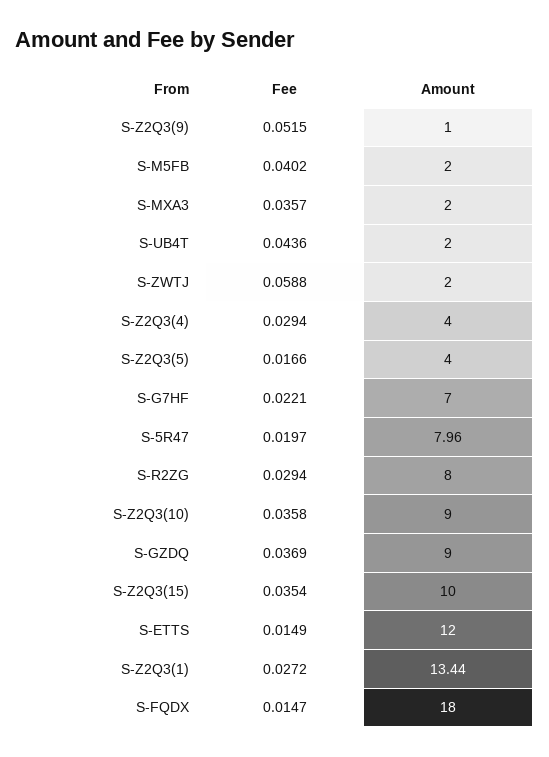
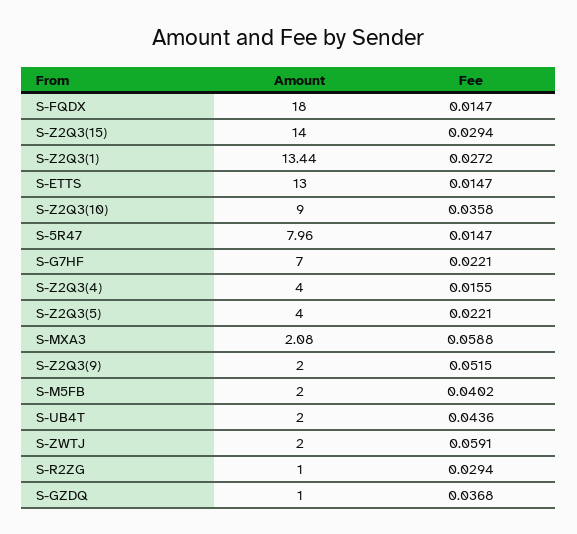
  {
    "Fee": {
      "S-Z2Q3(9)": 0.0515,
      "S-M5FB": 0.0402,
-     "S-MXA3": 0.0357,
+     "S-MXA3": 0.0588,
      "S-UB4T": 0.0436,
-     "S-ZWTJ": 0.0588,
+     "S-ZWTJ": 0.0591,
-     "S-Z2Q3(4)": 0.0294,
+     "S-Z2Q3(4)": 0.0155,
-     "S-Z2Q3(5)": 0.0166,
+     "S-Z2Q3(5)": 0.0221,
      "S-G7HF": 0.0221,
-     "S-5R47": 0.0197,
+     "S-5R47": 0.0147,
      "S-R2ZG": 0.0294,
      "S-Z2Q3(10)": 0.0358,
-     "S-GZDQ": 0.0369,
+     "S-GZDQ": 0.0368,
-     "S-Z2Q3(15)": 0.0354,
+     "S-Z2Q3(15)": 0.0294,
-     "S-ETTS": 0.0149,
+     "S-ETTS": 0.0147,
      "S-Z2Q3(1)": 0.0272,
      "S-FQDX": 0.0147
    },
    "Amount": {
-     "S-Z2Q3(9)": 1,
+     "S-Z2Q3(9)": 2,
      "S-M5FB": 2,
-     "S-MXA3": 2,
+     "S-MXA3": 2.08,
      "S-UB4T": 2,
      "S-ZWTJ": 2,
      "S-Z2Q3(4)": 4,
      "S-Z2Q3(5)": 4,
      "S-G7HF": 7,
      "S-5R47": 7.96,
-     "S-R2ZG": 8,
+     "S-R2ZG": 1,
      "S-Z2Q3(10)": 9,
-     "S-GZDQ": 9,
+     "S-GZDQ": 1,
-     "S-Z2Q3(15)": 10,
+     "S-Z2Q3(15)": 14,
-     "S-ETTS": 12,
+     "S-ETTS": 13,
      "S-Z2Q3(1)": 13.44,
      "S-FQDX": 18
    }
  }

